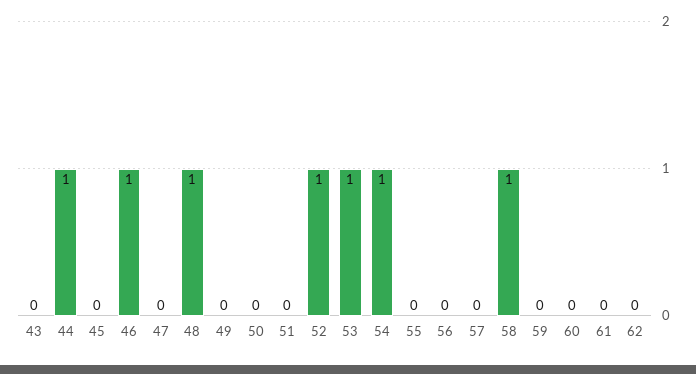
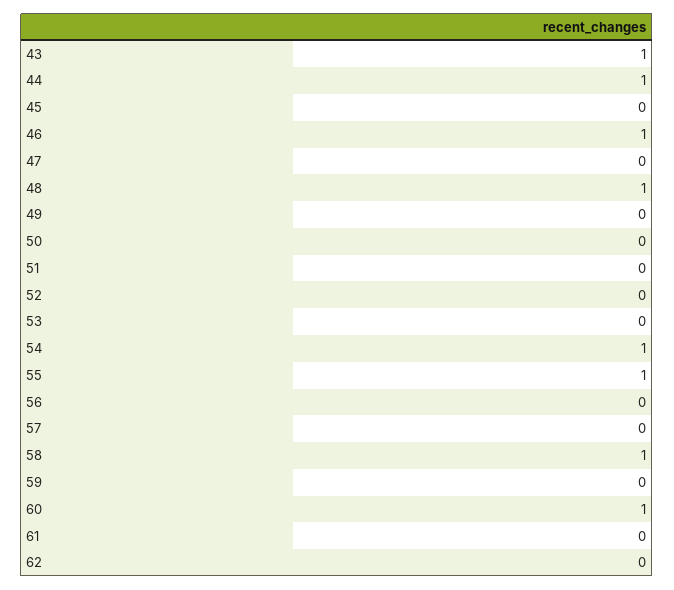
  {
-   "43": 0,
+   "43": 1,
    "44": 1,
    "45": 0,
    "46": 1,
    "47": 0,
    "48": 1,
    "49": 0,
    "50": 0,
    "51": 0,
-   "52": 1,
+   "52": 0,
-   "53": 1,
+   "53": 0,
    "54": 1,
-   "55": 0,
+   "55": 1,
    "56": 0,
    "57": 0,
    "58": 1,
    "59": 0,
-   "60": 0,
+   "60": 1,
    "61": 0,
    "62": 0
  }

